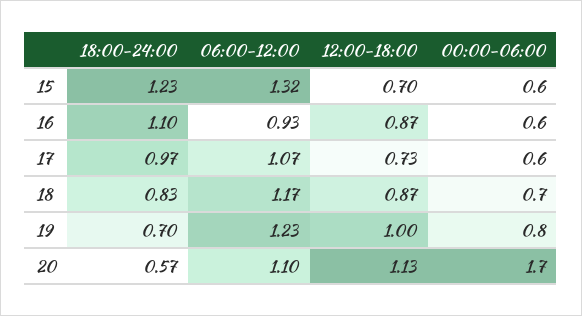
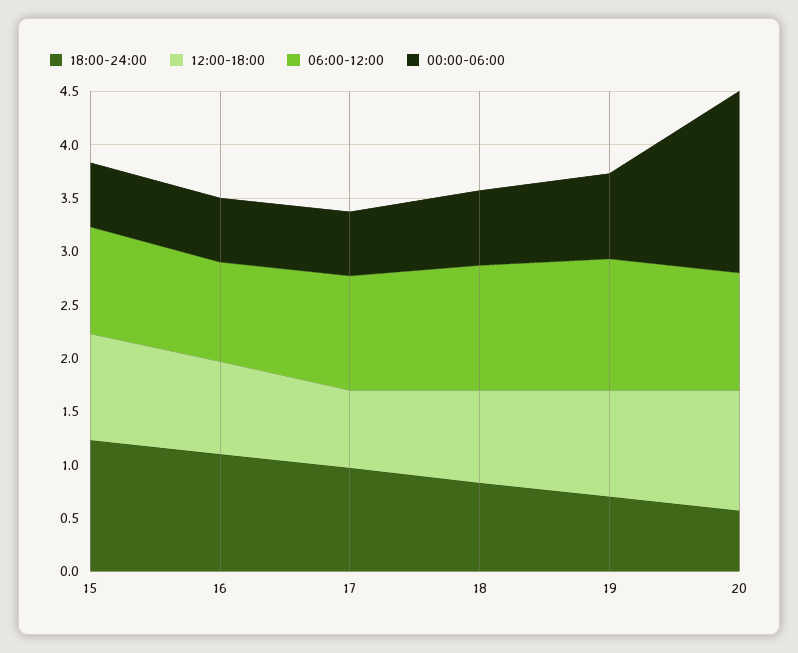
  {
    "18:00-24:00": {
      "15": 1.23,
      "16": 1.1,
      "17": 0.97,
      "18": 0.83,
      "19": 0.7,
      "20": 0.57
    },
    "06:00-12:00": {
-     "15": 1.32,
+     "15": 1,
      "16": 0.93,
      "17": 1.07,
      "18": 1.17,
      "19": 1.23,
      "20": 1.1
    },
    "12:00-18:00": {
-     "15": 0.7,
+     "15": 1,
      "16": 0.87,
      "17": 0.73,
      "18": 0.87,
      "19": 1,
      "20": 1.13
    },
    "00:00-06:00": {
      "15": 0.6,
      "16": 0.6,
      "17": 0.6,
      "18": 0.7,
      "19": 0.8,
      "20": 1.7
    }
  }

